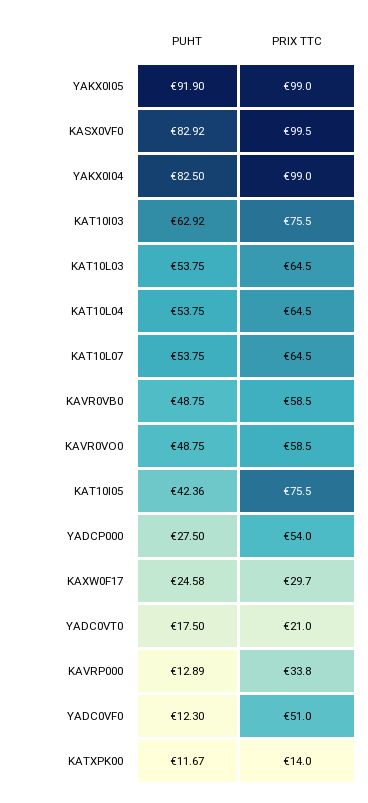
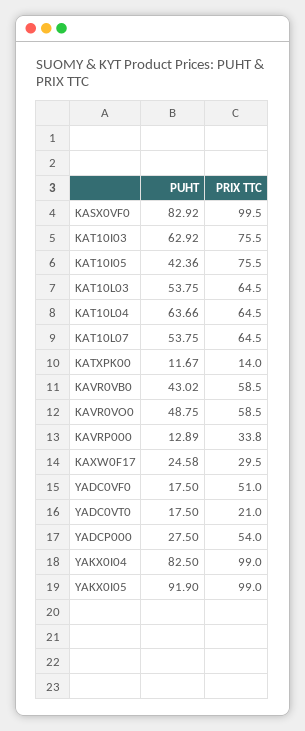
  {
    "PUHT": {
      "YAKX0I05": 91.9,
      "KASX0VF0": 82.92,
      "YAKX0I04": 82.5,
      "KAT10I03": 62.92,
      "KAT10L03": 53.75,
-     "KAT10L04": 53.75,
+     "KAT10L04": 63.66,
      "KAT10L07": 53.75,
-     "KAVR0VB0": 48.75,
+     "KAVR0VB0": 43.02,
      "KAVR0VO0": 48.75,
      "KAT10I05": 42.36,
      "YADCP000": 27.5,
      "KAXW0F17": 24.58,
      "YADC0VT0": 17.5,
      "KAVRP000": 12.89,
-     "YADC0VF0": 12.3,
+     "YADC0VF0": 17.5,
      "KATXPK00": 11.67
    },
    "PRIX TTC": {
      "YAKX0I05": 99,
      "KASX0VF0": 99.5,
      "YAKX0I04": 99,
      "KAT10I03": 75.5,
      "KAT10L03": 64.5,
      "KAT10L04": 64.5,
      "KAT10L07": 64.5,
      "KAVR0VB0": 58.5,
      "KAVR0VO0": 58.5,
      "KAT10I05": 75.5,
      "YADCP000": 54,
-     "KAXW0F17": 29.7,
+     "KAXW0F17": 29.5,
      "YADC0VT0": 21,
      "KAVRP000": 33.8,
      "YADC0VF0": 51,
      "KATXPK00": 14
    }
  }

